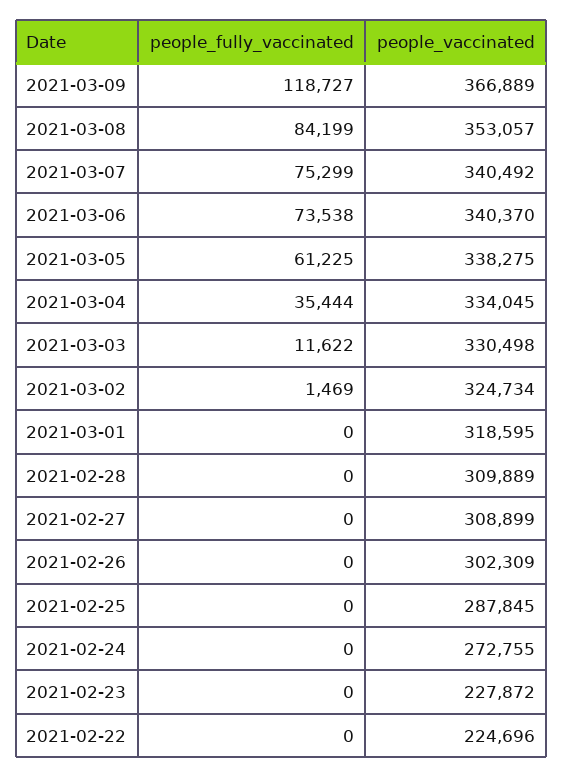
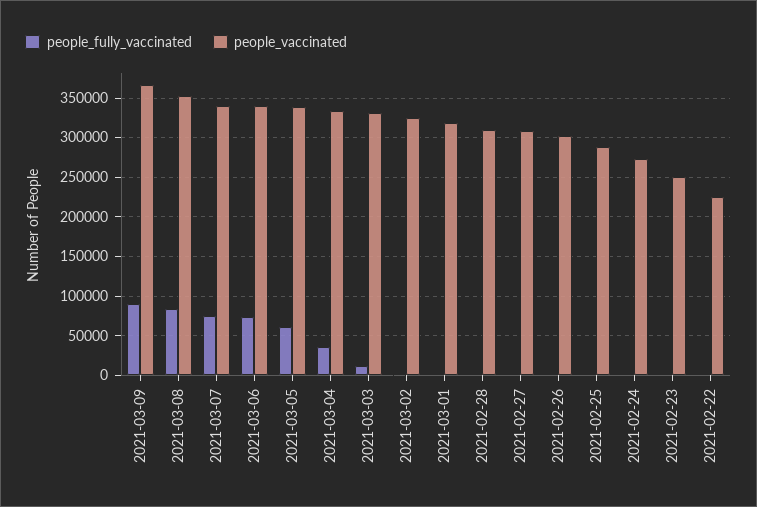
  {
    "people_fully_vaccinated": {
-     "2021-03-09": 118727,
+     "2021-03-09": 90000,
      "2021-03-08": 84199,
      "2021-03-07": 75299,
      "2021-03-06": 73538,
      "2021-03-05": 61225,
      "2021-03-04": 35444,
      "2021-03-03": 11622,
      "2021-03-02": 1469,
      "2021-03-01": 0,
      "2021-02-28": 0,
      "2021-02-27": 0,
      "2021-02-26": 0,
      "2021-02-25": 0,
      "2021-02-24": 0,
      "2021-02-23": 0,
      "2021-02-22": 0
    },
    "people_vaccinated": {
      "2021-03-09": 366889,
      "2021-03-08": 353057,
      "2021-03-07": 340492,
      "2021-03-06": 340370,
      "2021-03-05": 338275,
      "2021-03-04": 334045,
      "2021-03-03": 330498,
      "2021-03-02": 324734,
      "2021-03-01": 318595,
      "2021-02-28": 309889,
      "2021-02-27": 308899,
      "2021-02-26": 302309,
      "2021-02-25": 287845,
      "2021-02-24": 272755,
-     "2021-02-23": 227872,
+     "2021-02-23": 250000,
      "2021-02-22": 224696
    }
  }

